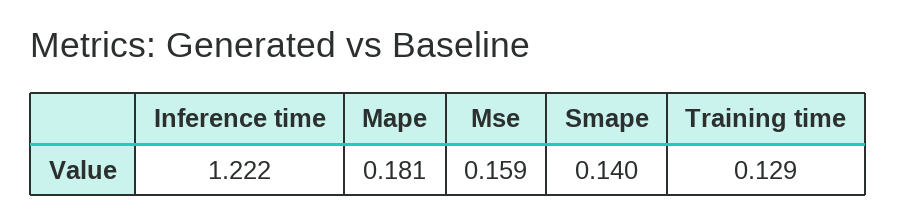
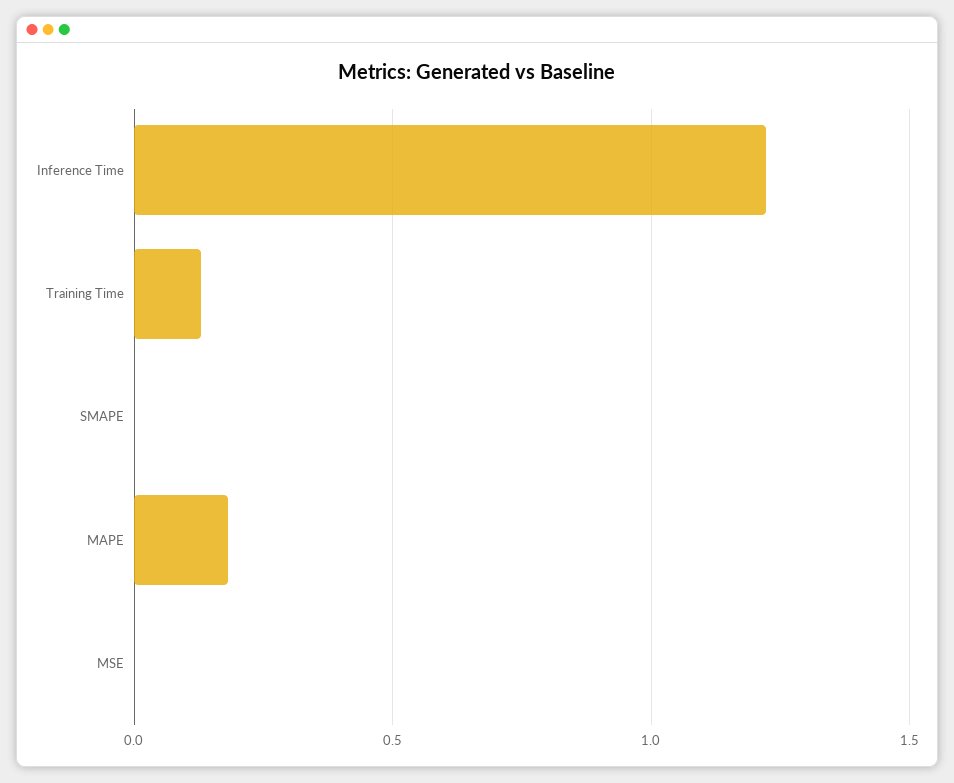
  {
    "Inference time": 1.222,
    "Mape": 0.181,
-   "Mse": 0.159,
+   "Mse": 0,
-   "Smape": 0.14,
+   "Smape": 0,
    "Training time": 0.129
  }

